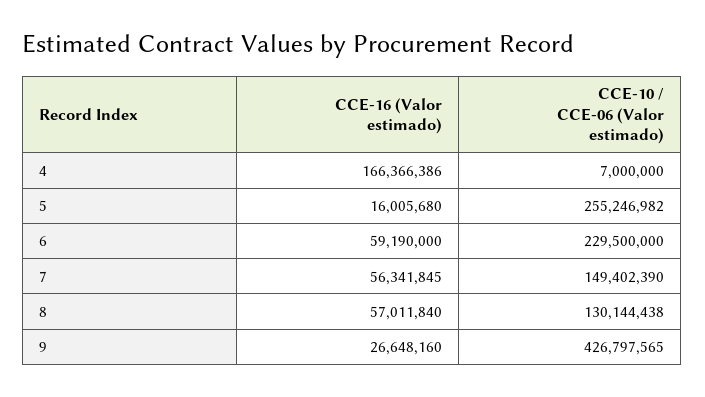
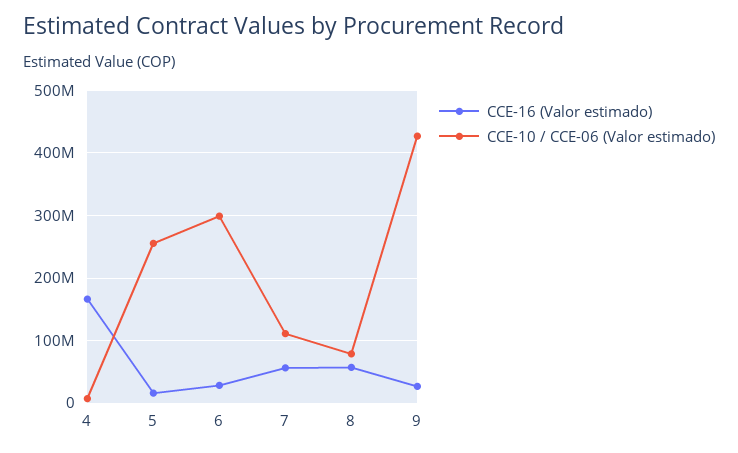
  {
    "CCE-16 (Valor estimado)": {
      "4": 166366386,
      "5": 16005680,
-     "6": 59190000,
+     "6": 30000000,
      "7": 56341845,
      "8": 57011840,
      "9": 26648160
    },
    "CCE-10 / CCE-06 (Valor estimado)": {
      "4": 7000000,
      "5": 255246982,
-     "6": 229500000,
+     "6": 300000000,
-     "7": 149402390,
+     "7": 110000000,
-     "8": 130144438,
+     "8": 80000000,
      "9": 426797565
    }
  }

